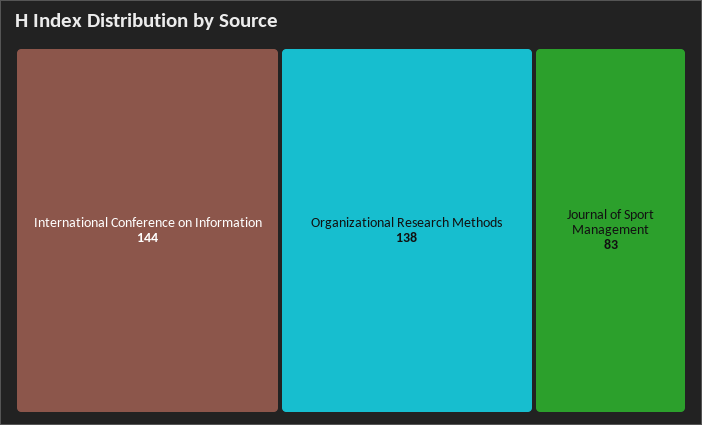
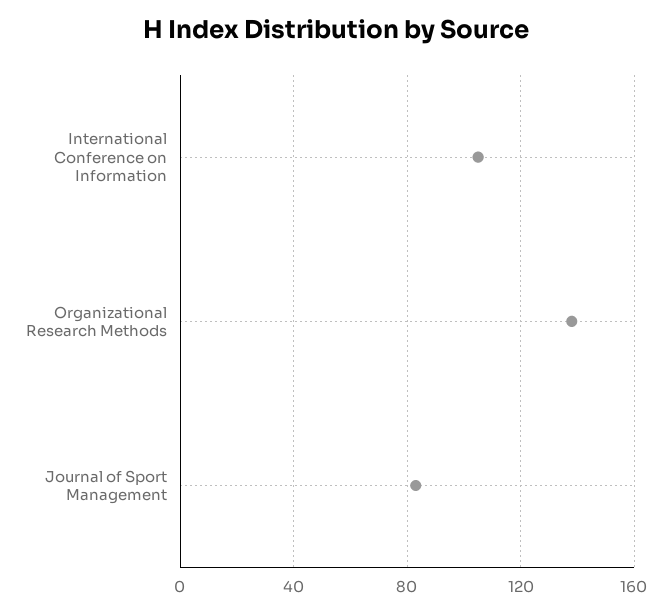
  {
-   "International Conference on Information": 144,
+   "International Conference on Information": 105,
    "Organizational Research Methods": 138,
    "Journal of Sport Management": 83
  }

